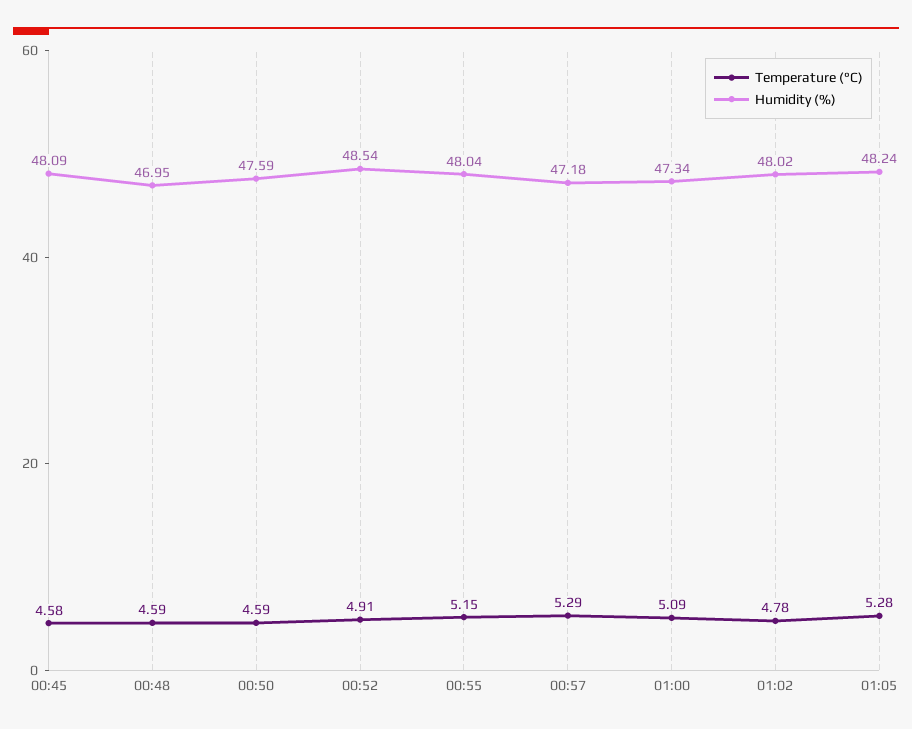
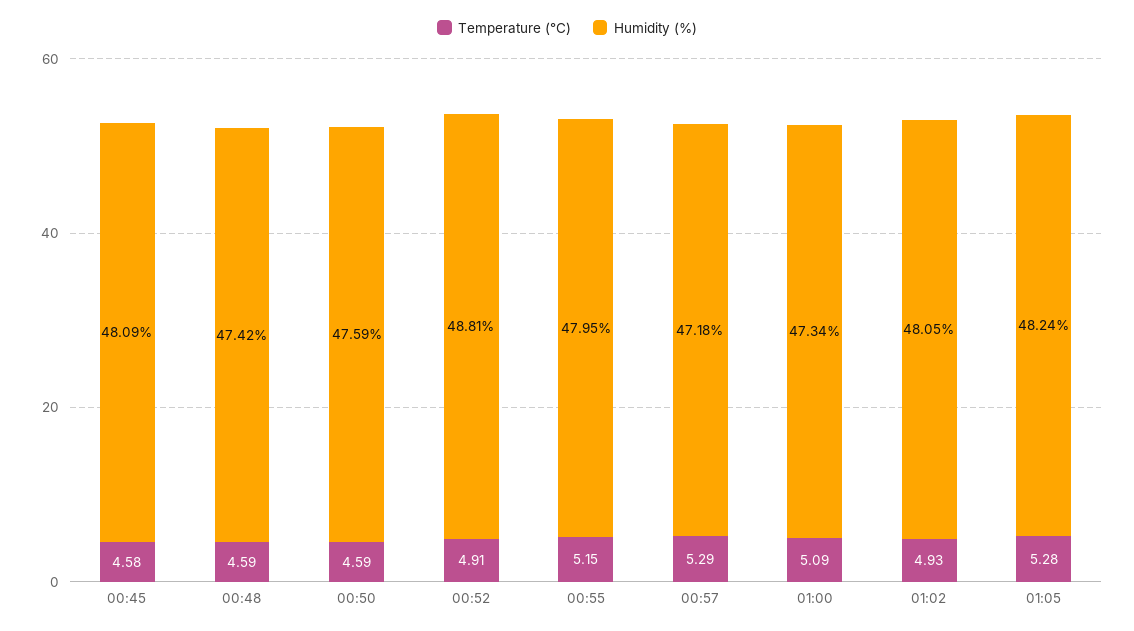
  {
    "Temperature (°C)": {
      "00:45": 4.58,
      "00:48": 4.59,
      "00:50": 4.59,
      "00:52": 4.91,
      "00:55": 5.15,
      "00:57": 5.29,
      "01:00": 5.09,
-     "01:02": 4.78,
+     "01:02": 4.93,
      "01:05": 5.28
    },
    "Humidity (%)": {
      "00:45": 48.09,
-     "00:48": 46.95,
+     "00:48": 47.42,
      "00:50": 47.59,
-     "00:52": 48.54,
+     "00:52": 48.81,
-     "00:55": 48.04,
+     "00:55": 47.95,
      "00:57": 47.18,
      "01:00": 47.34,
-     "01:02": 48.02,
+     "01:02": 48.05,
      "01:05": 48.24
    }
  }

